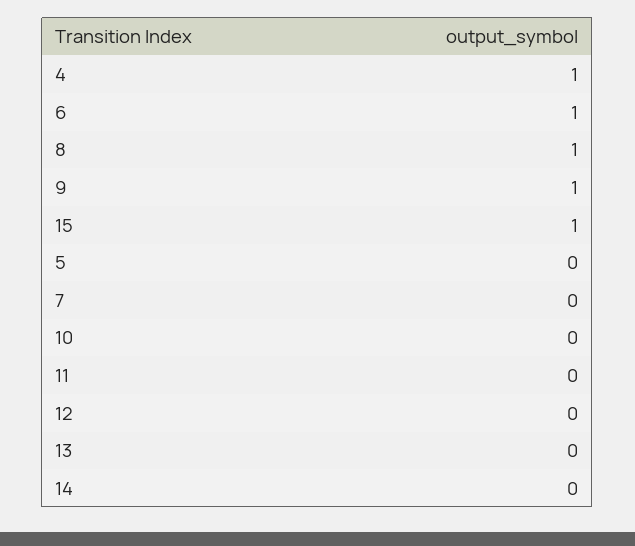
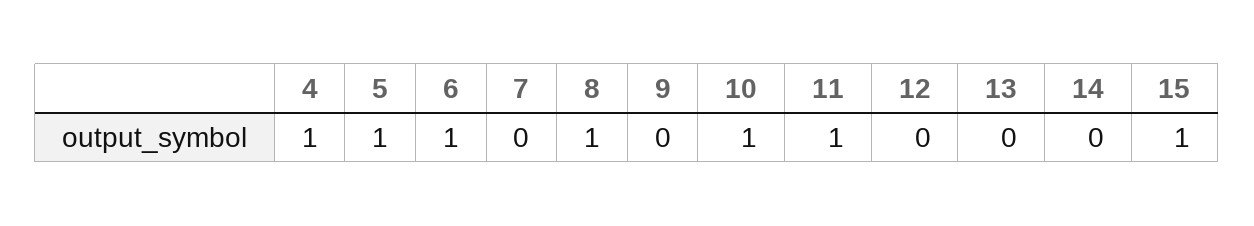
  {
    "4": 1,
    "6": 1,
    "8": 1,
-   "9": 1,
+   "9": 0,
    "15": 1,
-   "5": 0,
+   "5": 1,
    "7": 0,
-   "10": 0,
+   "10": 1,
-   "11": 0,
+   "11": 1,
    "12": 0,
    "13": 0,
    "14": 0
  }

